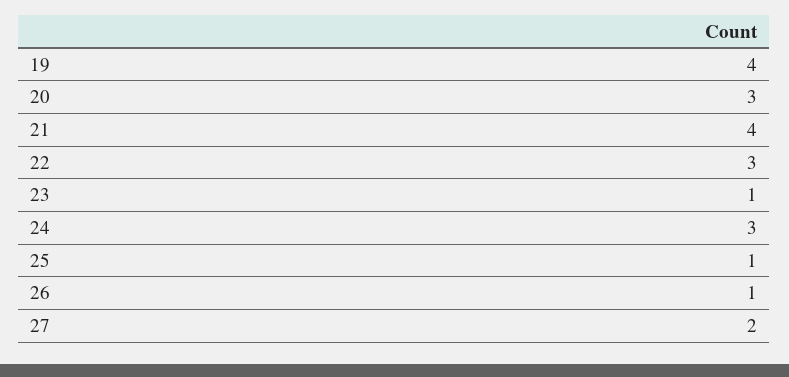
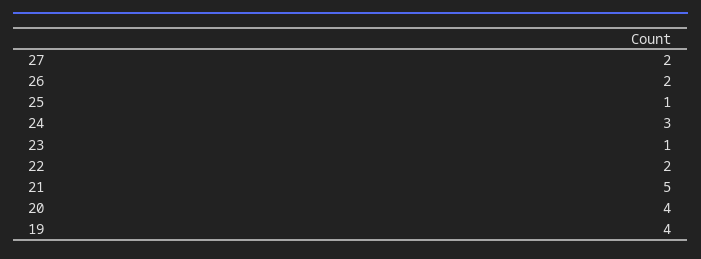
  {
    "19": 4,
-   "20": 3,
+   "20": 4,
-   "21": 4,
+   "21": 5,
-   "22": 3,
+   "22": 2,
    "23": 1,
    "24": 3,
    "25": 1,
-   "26": 1,
+   "26": 2,
    "27": 2
  }

